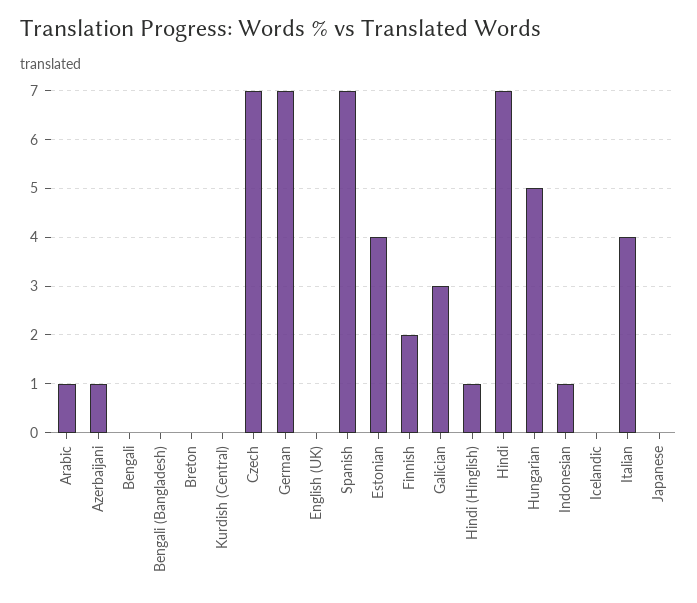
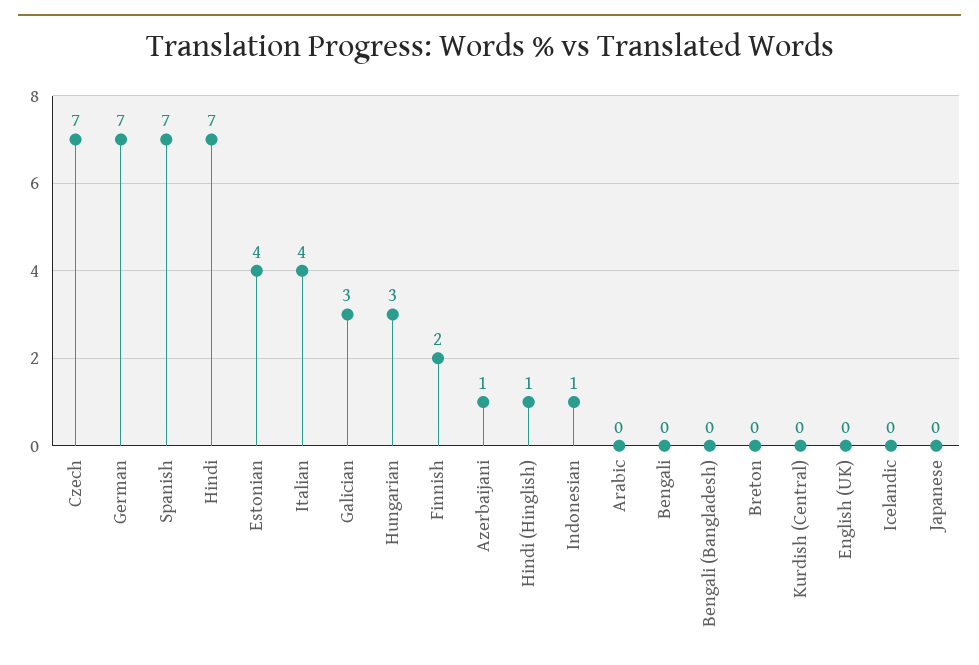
  {
-   "Arabic": 1,
+   "Arabic": 0,
    "Azerbaijani": 1,
    "Bengali": 0,
    "Bengali (Bangladesh)": 0,
    "Breton": 0,
    "Kurdish (Central)": 0,
    "Czech": 7,
    "German": 7,
    "English (UK)": 0,
    "Spanish": 7,
    "Estonian": 4,
    "Finnish": 2,
    "Galician": 3,
    "Hindi (Hinglish)": 1,
    "Hindi": 7,
-   "Hungarian": 5,
+   "Hungarian": 3,
    "Indonesian": 1,
    "Icelandic": 0,
    "Italian": 4,
    "Japanese": 0
  }

